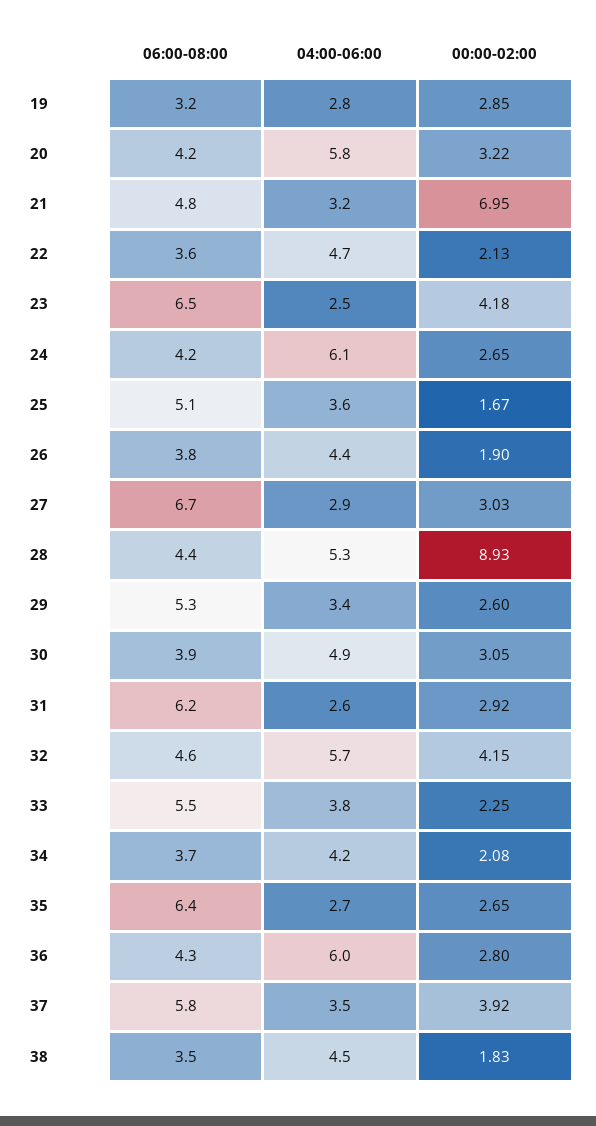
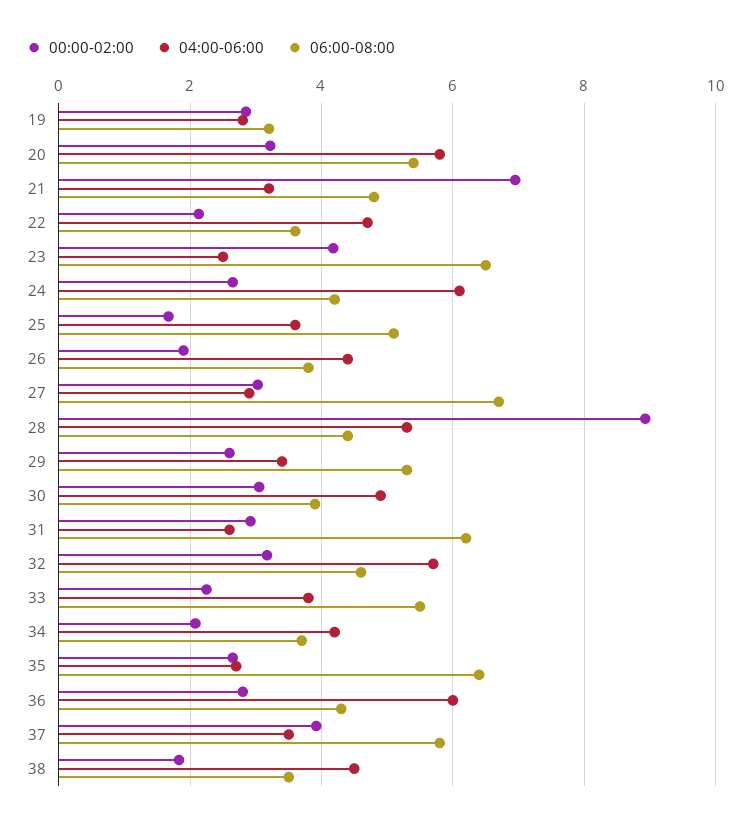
  {
    "06:00-08:00": {
      "19": 3.2,
-     "20": 4.2,
+     "20": 5.4,
      "21": 4.8,
      "22": 3.6,
      "23": 6.5,
      "24": 4.2,
      "25": 5.1,
      "26": 3.8,
      "27": 6.7,
      "28": 4.4,
      "29": 5.3,
      "30": 3.9,
      "31": 6.2,
      "32": 4.6,
      "33": 5.5,
      "34": 3.7,
      "35": 6.4,
      "36": 4.3,
      "37": 5.8,
      "38": 3.5
    },
    "04:00-06:00": {
      "19": 2.8,
      "20": 5.8,
      "21": 3.2,
      "22": 4.7,
      "23": 2.5,
      "24": 6.1,
      "25": 3.6,
      "26": 4.4,
      "27": 2.9,
      "28": 5.3,
      "29": 3.4,
      "30": 4.9,
      "31": 2.6,
      "32": 5.7,
      "33": 3.8,
      "34": 4.2,
      "35": 2.7,
      "36": 6,
      "37": 3.5,
      "38": 4.5
    },
    "00:00-02:00": {
      "19": 2.85,
      "20": 3.22,
      "21": 6.95,
      "22": 2.13,
      "23": 4.18,
      "24": 2.65,
      "25": 1.67,
      "26": 1.9,
      "27": 3.03,
      "28": 8.93,
      "29": 2.6,
      "30": 3.05,
      "31": 2.92,
-     "32": 4.15,
+     "32": 3.2,
      "33": 2.25,
      "34": 2.08,
      "35": 2.65,
      "36": 2.8,
      "37": 3.92,
      "38": 1.83
    }
  }

